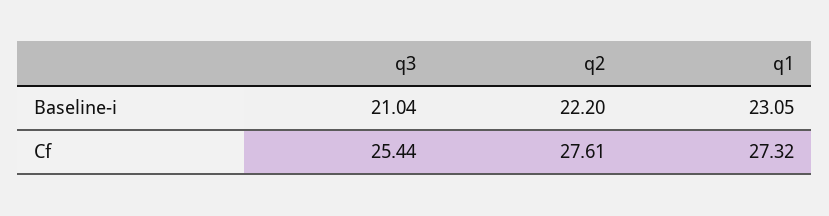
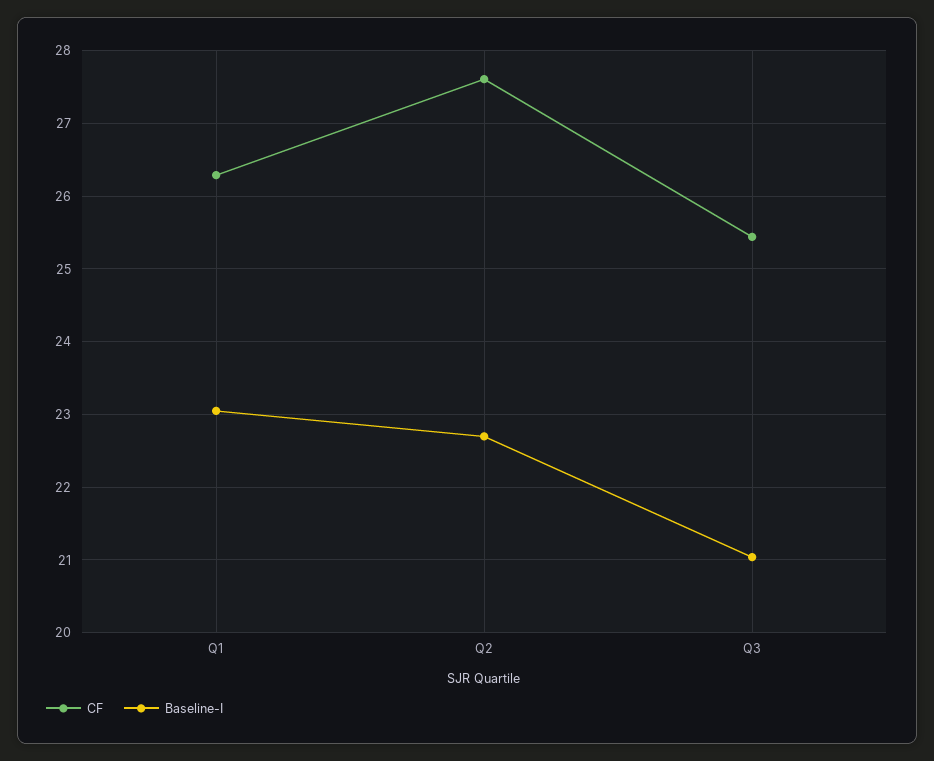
  {
    "Baseline-i": {
      "q3": 21.04,
-     "q2": 22.2,
+     "q2": 22.7,
      "q1": 23.05
    },
    "Cf": {
      "q3": 25.44,
      "q2": 27.61,
-     "q1": 27.32
+     "q1": 26.3
    }
  }

